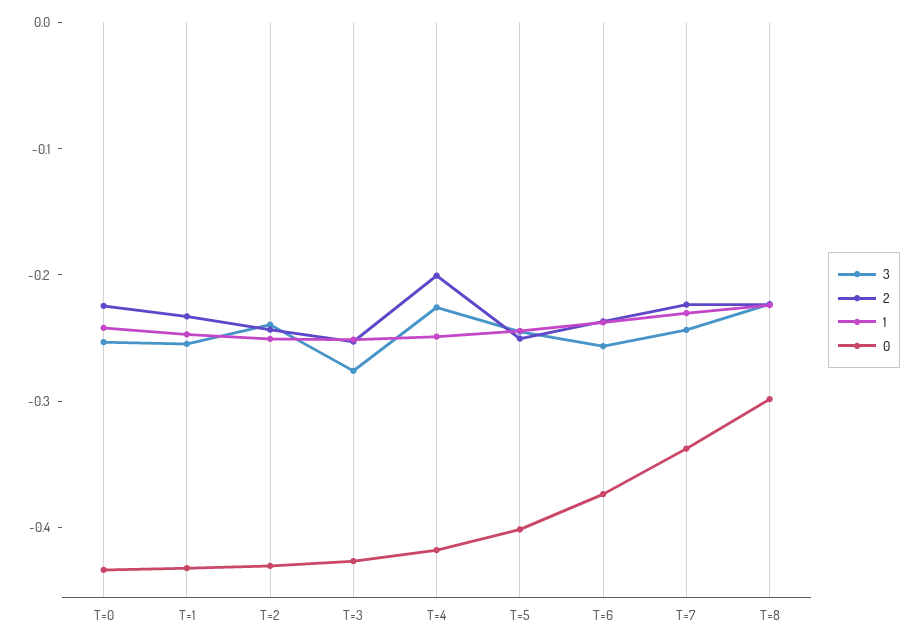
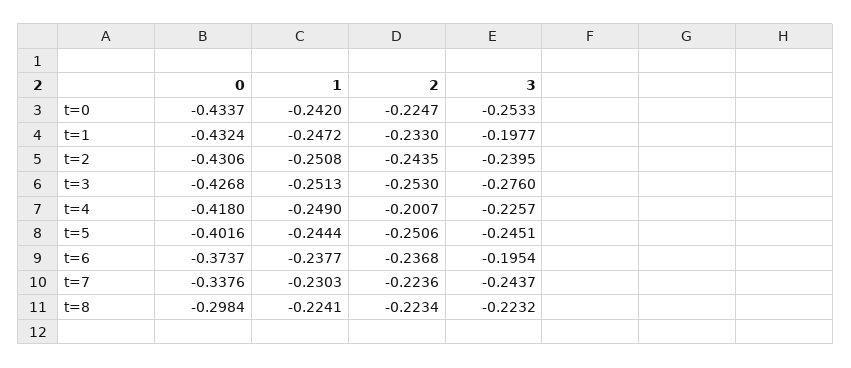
  {
    "3": {
      "T=0": -0.2533,
-     "T=1": -0.26,
+     "T=1": -0.1977,
      "T=2": -0.2395,
      "T=3": -0.276,
      "T=4": -0.2257,
      "T=5": -0.2451,
-     "T=6": -0.26,
+     "T=6": -0.1954,
      "T=7": -0.2437,
      "T=8": -0.2232
    },
    "2": {
      "T=0": -0.2247,
      "T=1": -0.233,
      "T=2": -0.2435,
      "T=3": -0.253,
      "T=4": -0.2007,
      "T=5": -0.2506,
      "T=6": -0.2368,
      "T=7": -0.2236,
      "T=8": -0.2234
    },
    "1": {
      "T=0": -0.242,
      "T=1": -0.2472,
      "T=2": -0.2508,
      "T=3": -0.2513,
      "T=4": -0.249,
      "T=5": -0.2444,
      "T=6": -0.2377,
      "T=7": -0.2303,
      "T=8": -0.2241
    },
    "0": {
      "T=0": -0.4337,
      "T=1": -0.4324,
      "T=2": -0.4306,
      "T=3": -0.4268,
      "T=4": -0.418,
      "T=5": -0.4016,
      "T=6": -0.3737,
      "T=7": -0.3376,
      "T=8": -0.2984
    }
  }

